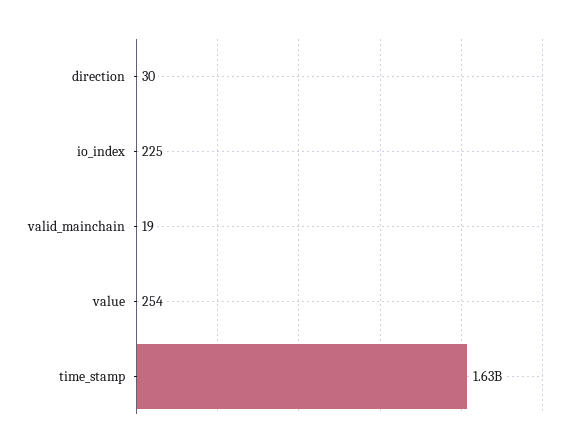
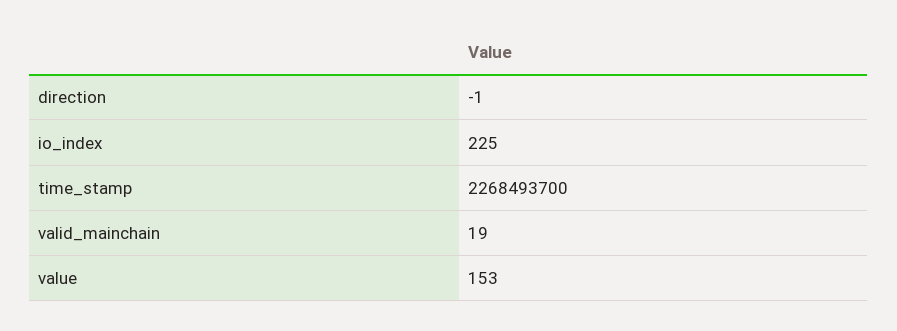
  {
-   "direction": 30,
+   "direction": -1,
    "io_index": 225,
    "valid_mainchain": 19,
-   "value": 254,
+   "value": 153,
-   "time_stamp": 1630000000
+   "time_stamp": 2268493700
  }

